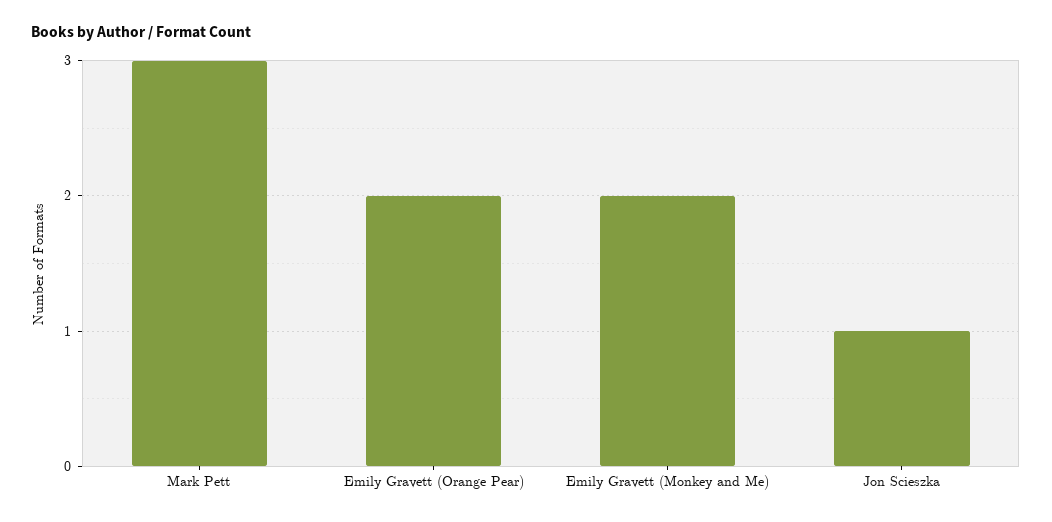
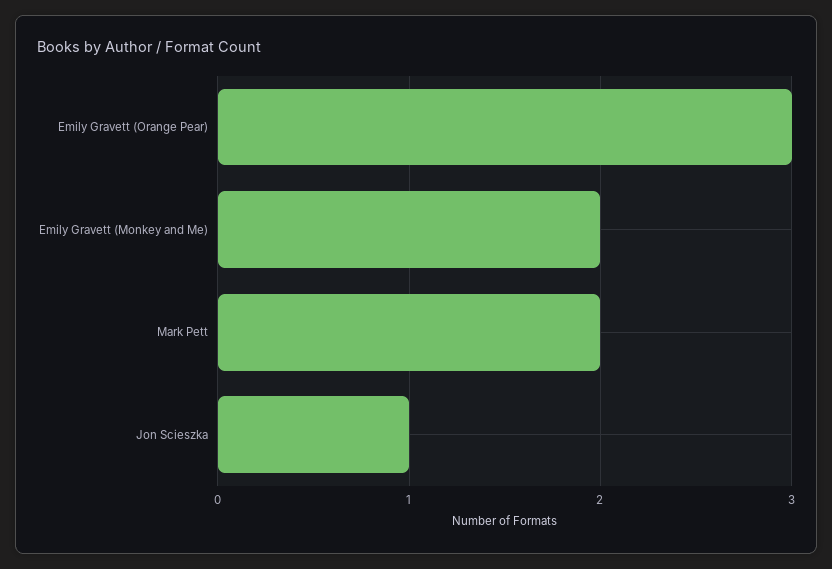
  {
-   "Mark Pett": 3,
+   "Mark Pett": 2,
-   "Emily Gravett (Orange Pear)": 2,
+   "Emily Gravett (Orange Pear)": 3,
    "Emily Gravett (Monkey and Me)": 2,
    "Jon Scieszka": 1
  }

